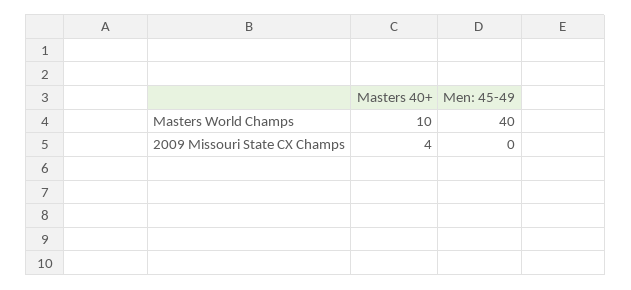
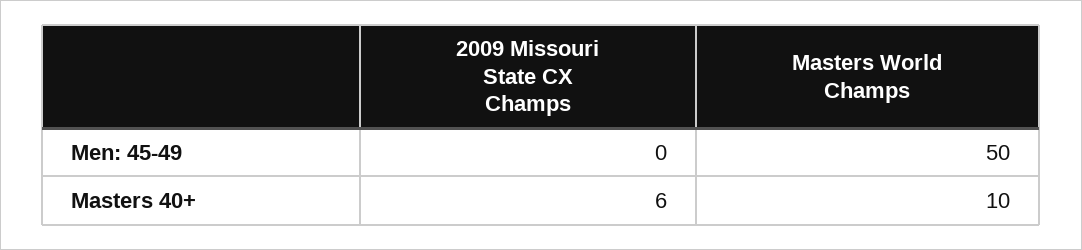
  {
    "Masters 40+": {
      "Masters World Champs": 10,
-     "2009 Missouri State CX Champs": 4
+     "2009 Missouri State CX Champs": 6
    },
    "Men: 45-49": {
-     "Masters World Champs": 40,
+     "Masters World Champs": 50,
      "2009 Missouri State CX Champs": 0
    }
  }

